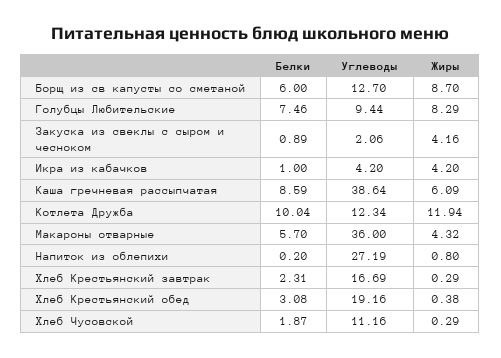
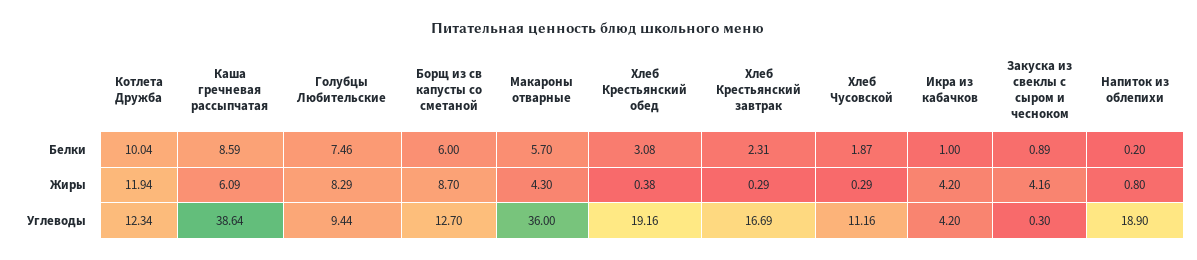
  {
    "Белки": {
      "Борщ из св капусты со сметаной": 6,
      "Голубцы Любительские": 7.46,
      "Закуска из свеклы с сыром и чесноком": 0.89,
      "Икра из кабачков": 1,
      "Каша гречневая рассыпчатая": 8.59,
      "Котлета Дружба": 10.04,
      "Макароны отварные": 5.7,
      "Напиток из облепихи": 0.2,
      "Хлеб Крестьянский завтрак": 2.31,
      "Хлеб Крестьянский обед": 3.08,
      "Хлеб Чусовской": 1.87
    },
    "Углеводы": {
      "Борщ из св капусты со сметаной": 12.7,
      "Голубцы Любительские": 9.44,
-     "Закуска из свеклы с сыром и чесноком": 2.06,
+     "Закуска из свеклы с сыром и чесноком": 0.3,
      "Икра из кабачков": 4.2,
      "Каша гречневая рассыпчатая": 38.64,
      "Котлета Дружба": 12.34,
      "Макароны отварные": 36,
-     "Напиток из облепихи": 27.19,
+     "Напиток из облепихи": 18.9,
      "Хлеб Крестьянский завтрак": 16.69,
      "Хлеб Крестьянский обед": 19.16,
      "Хлеб Чусовской": 11.16
    },
    "Жиры": {
      "Борщ из св капусты со сметаной": 8.7,
      "Голубцы Любительские": 8.29,
      "Закуска из свеклы с сыром и чесноком": 4.16,
      "Икра из кабачков": 4.2,
      "Каша гречневая рассыпчатая": 6.09,
      "Котлета Дружба": 11.94,
-     "Макароны отварные": 4.32,
+     "Макароны отварные": 4.3,
      "Напиток из облепихи": 0.8,
      "Хлеб Крестьянский завтрак": 0.29,
      "Хлеб Крестьянский обед": 0.38,
      "Хлеб Чусовской": 0.29
    }
  }

